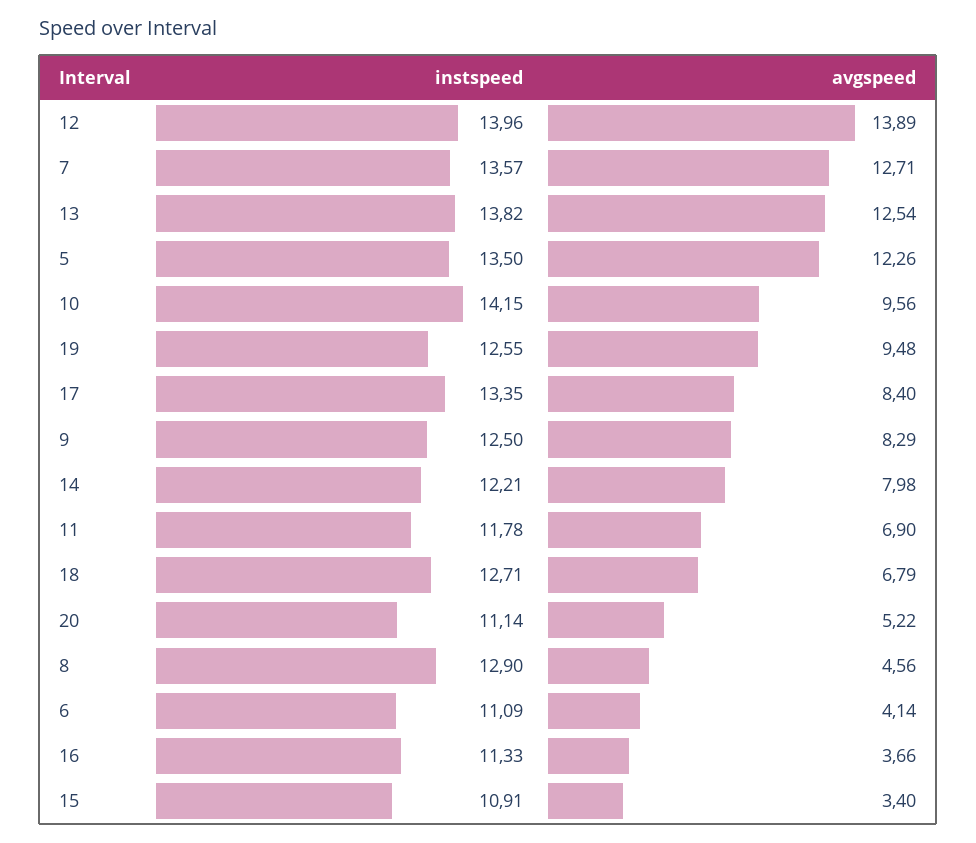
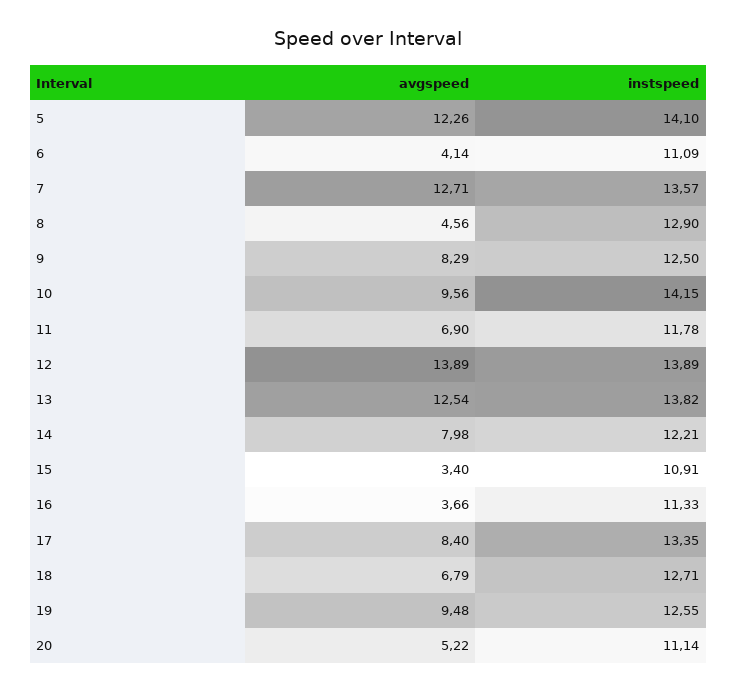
  {
    "instspeed": {
-     "12": 13.96,
+     "12": 13.89,
      "7": 13.57,
      "13": 13.82,
-     "5": 13.5,
+     "5": 14.1,
      "10": 14.15,
      "19": 12.55,
      "17": 13.35,
      "9": 12.5,
      "14": 12.21,
      "11": 11.78,
      "18": 12.71,
      "20": 11.14,
      "8": 12.9,
      "6": 11.09,
      "16": 11.33,
      "15": 10.91
    },
    "avgspeed": {
      "12": 13.89,
      "7": 12.71,
      "13": 12.54,
      "5": 12.26,
      "10": 9.56,
      "19": 9.48,
      "17": 8.4,
      "9": 8.29,
      "14": 7.98,
      "11": 6.9,
      "18": 6.79,
      "20": 5.22,
      "8": 4.56,
      "6": 4.14,
      "16": 3.66,
      "15": 3.4
    }
  }

